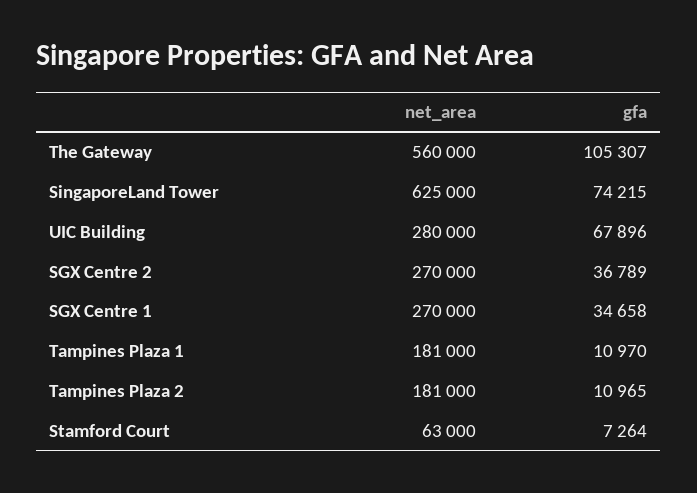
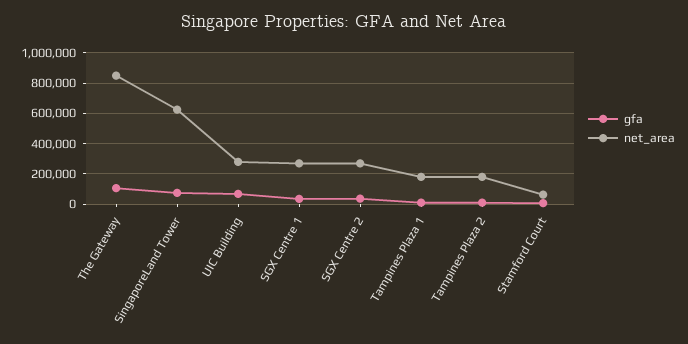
  {
    "net_area": {
-     "The Gateway": 560000,
+     "The Gateway": 850000,
      "SingaporeLand Tower": 625000,
      "UIC Building": 280000,
      "SGX Centre 2": 270000,
      "SGX Centre 1": 270000,
      "Tampines Plaza 1": 181000,
      "Tampines Plaza 2": 181000,
      "Stamford Court": 63000
    },
    "gfa": {
      "The Gateway": 105307,
      "SingaporeLand Tower": 74215,
      "UIC Building": 67896,
      "SGX Centre 2": 36789,
      "SGX Centre 1": 34658,
      "Tampines Plaza 1": 10970,
      "Tampines Plaza 2": 10965,
      "Stamford Court": 7264
    }
  }

